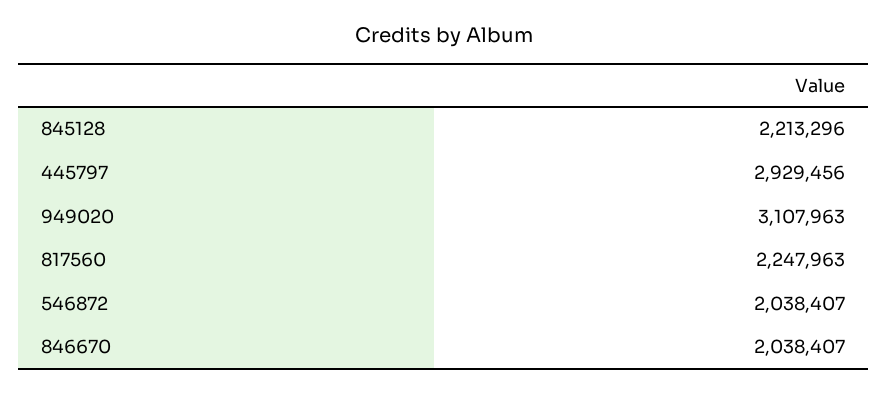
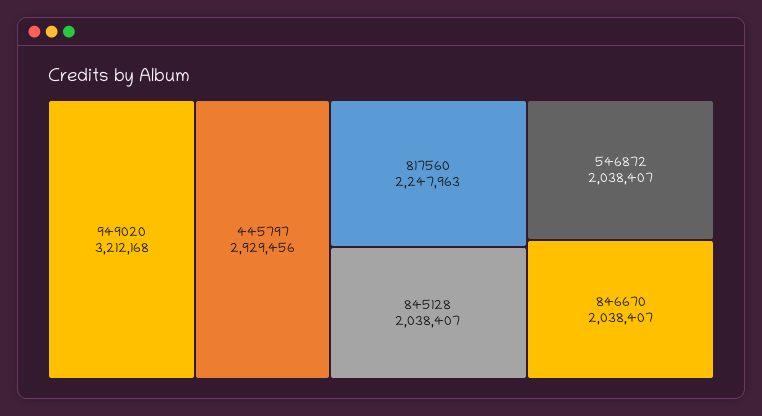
  {
-   "845128": 2213296,
+   "845128": 2038407,
    "445797": 2929456,
-   "949020": 3107963,
+   "949020": 3212168,
    "817560": 2247963,
    "546872": 2038407,
    "846670": 2038407
  }

